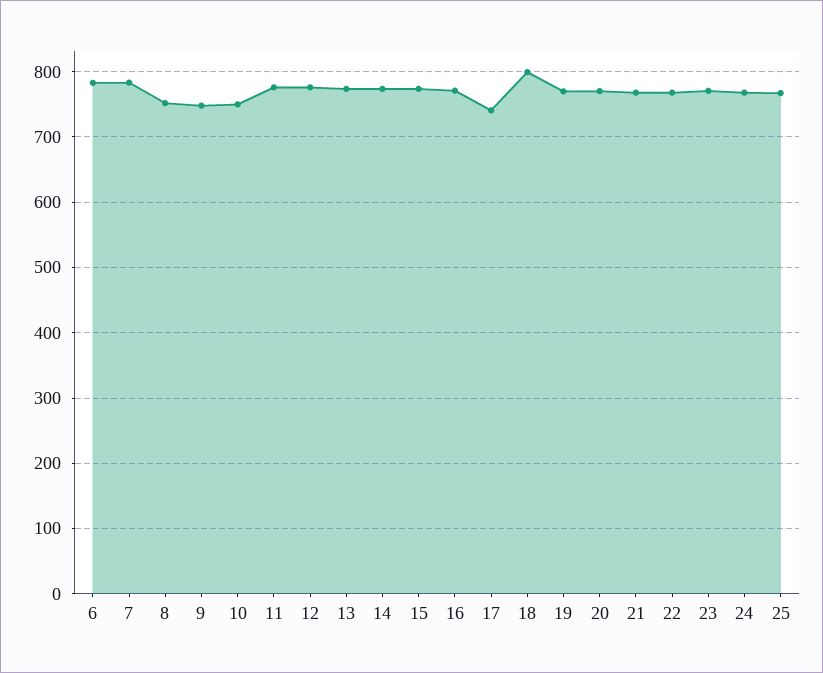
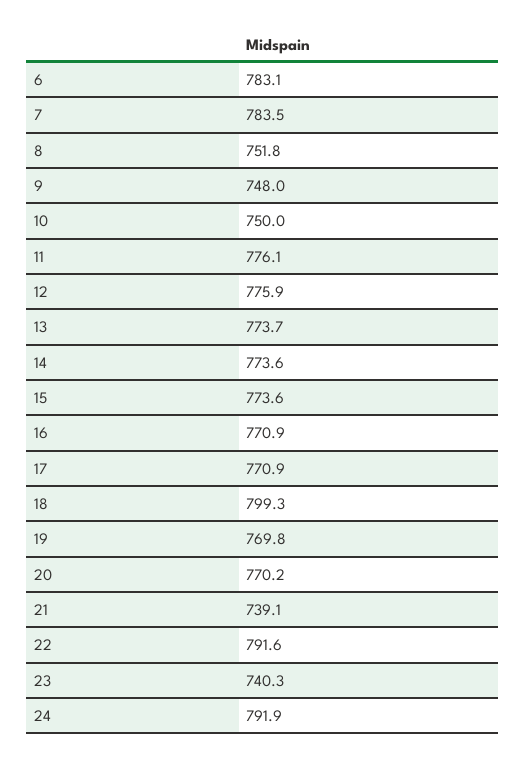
  {
    "6": 783.1,
    "7": 783.5,
    "8": 751.8,
    "9": 748,
    "10": 750,
    "11": 776.1,
    "12": 775.9,
    "13": 773.7,
    "14": 773.6,
    "15": 773.6,
    "16": 770.9,
-   "17": 740,
+   "17": 770.9,
    "18": 799.3,
    "19": 769.8,
    "20": 770.2,
-   "21": 770,
+   "21": 739.1,
-   "22": 770,
+   "22": 791.6,
-   "23": 770,
+   "23": 740.3,
-   "24": 770,
+   "24": 791.9
-   "25": 770
  }

